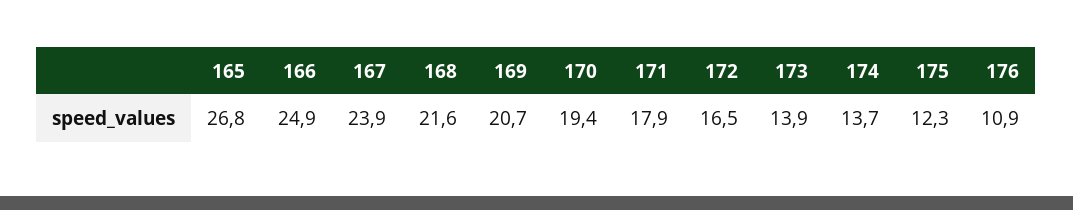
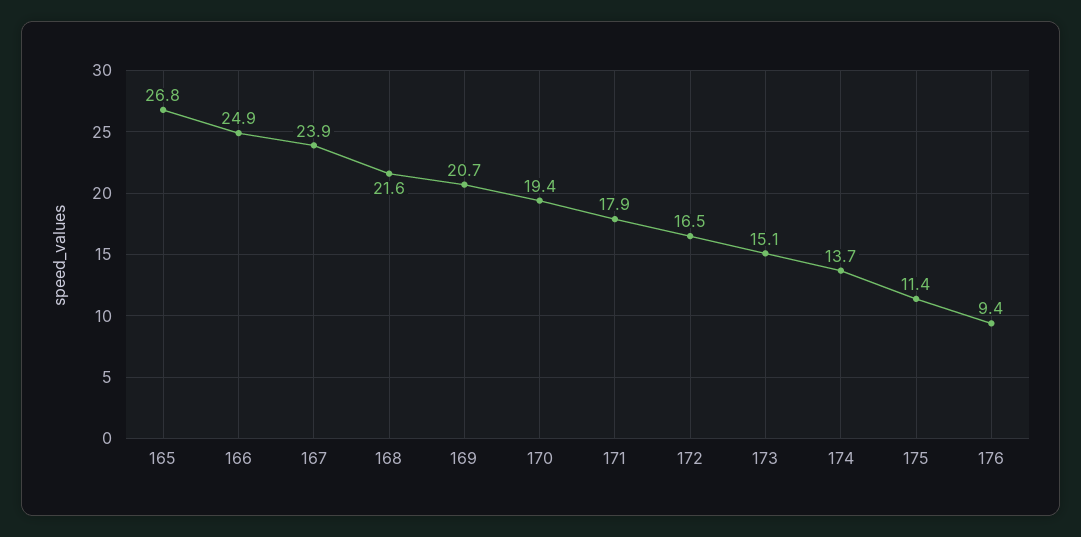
  {
    "165": 26.8,
    "166": 24.9,
    "167": 23.9,
    "168": 21.6,
    "169": 20.7,
    "170": 19.4,
    "171": 17.9,
    "172": 16.5,
-   "173": 13.9,
+   "173": 15.1,
    "174": 13.7,
-   "175": 12.3,
+   "175": 11.4,
-   "176": 10.9
+   "176": 9.4
  }

